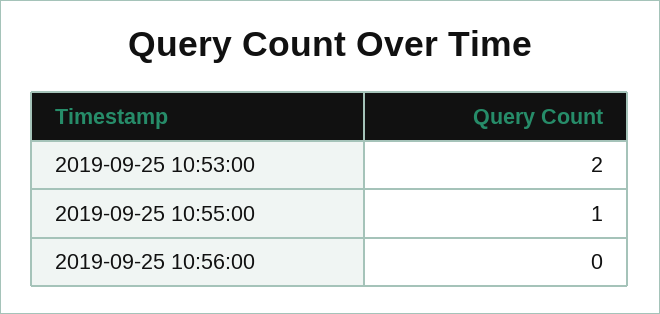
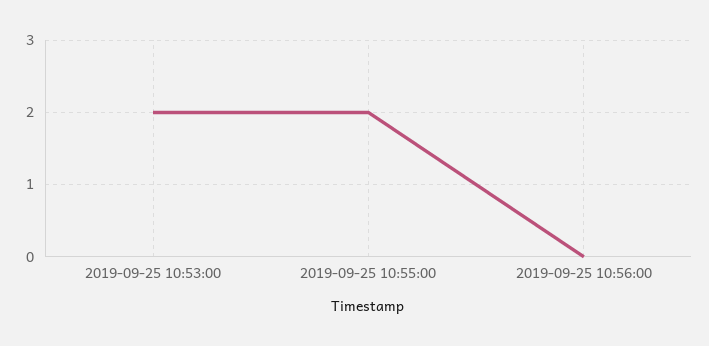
  {
    "2019-09-25 10:53:00": 2,
-   "2019-09-25 10:55:00": 1,
+   "2019-09-25 10:55:00": 2,
    "2019-09-25 10:56:00": 0
  }

